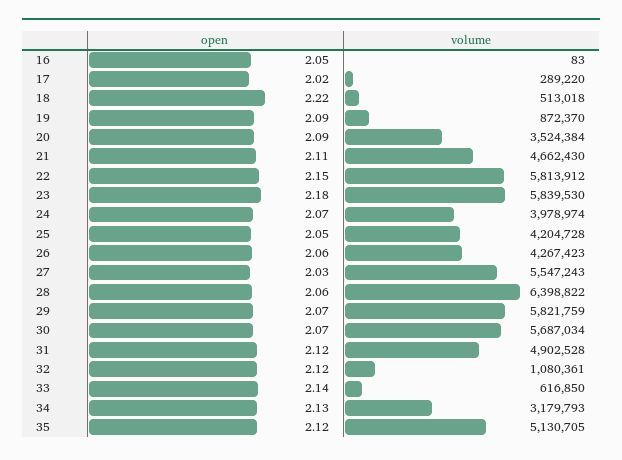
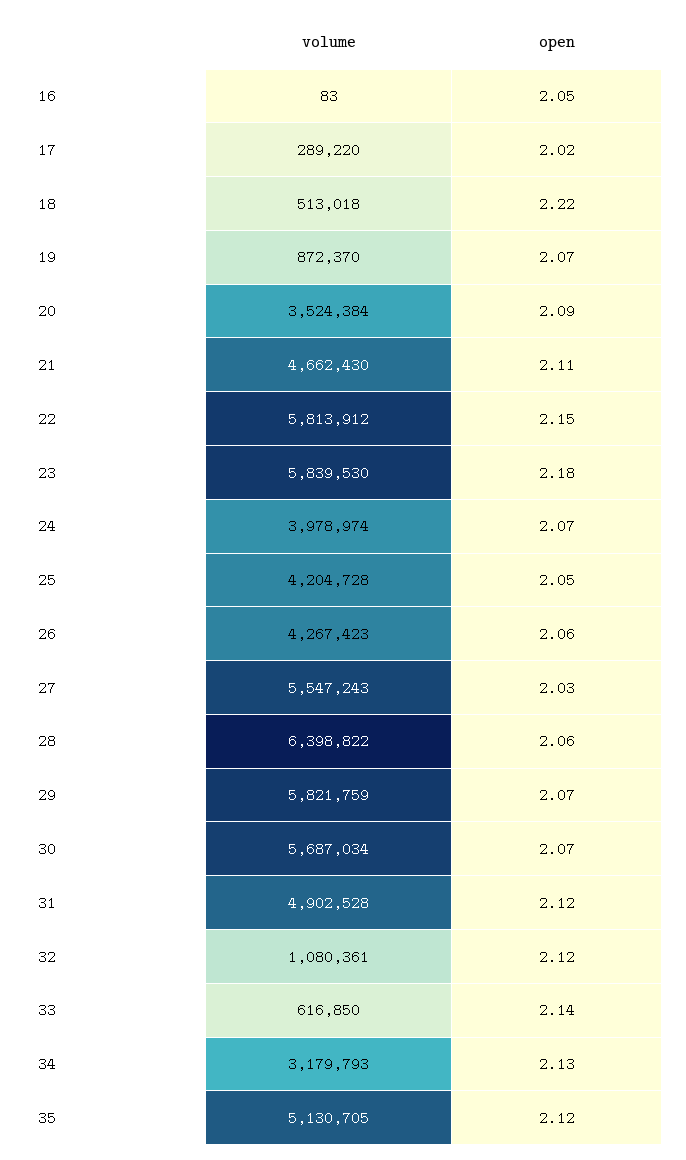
  {
    "open": {
      "16": 2.05,
      "17": 2.02,
      "18": 2.22,
-     "19": 2.09,
+     "19": 2.07,
      "20": 2.09,
      "21": 2.11,
      "22": 2.15,
      "23": 2.18,
      "24": 2.07,
      "25": 2.05,
      "26": 2.06,
      "27": 2.03,
      "28": 2.06,
      "29": 2.07,
      "30": 2.07,
      "31": 2.12,
      "32": 2.12,
      "33": 2.14,
      "34": 2.13,
      "35": 2.12
    },
    "volume": {
      "16": 83,
      "17": 289220,
      "18": 513018,
      "19": 872370,
      "20": 3524384,
      "21": 4662430,
      "22": 5813912,
      "23": 5839530,
      "24": 3978974,
      "25": 4204728,
      "26": 4267423,
      "27": 5547243,
      "28": 6398822,
      "29": 5821759,
      "30": 5687034,
      "31": 4902528,
      "32": 1080361,
      "33": 616850,
      "34": 3179793,
      "35": 5130705
    }
  }

